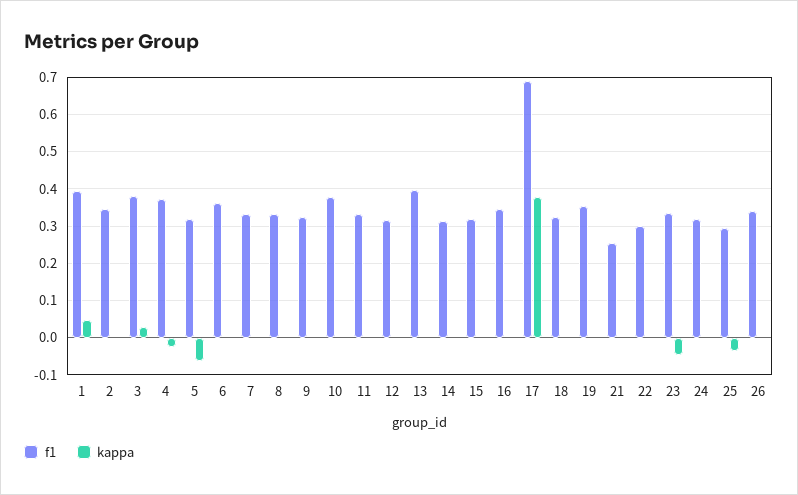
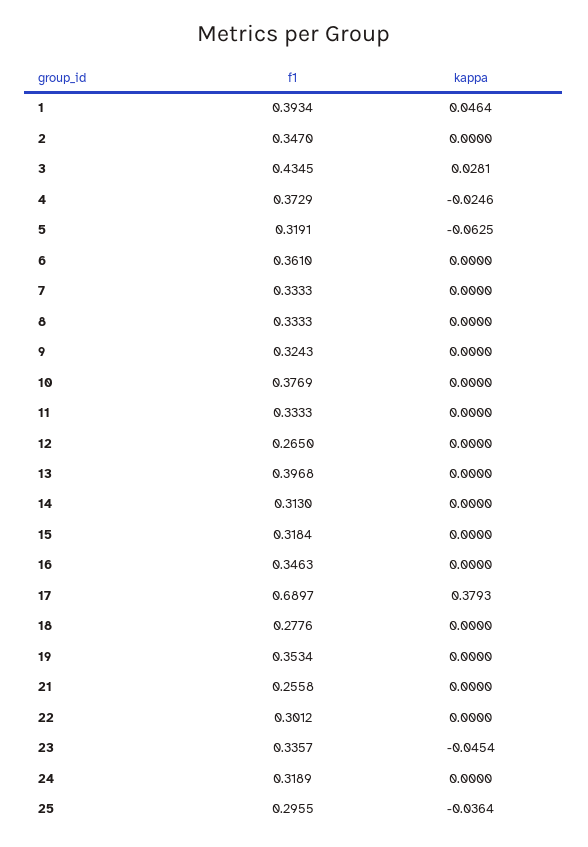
  {
    "f1": {
      "1": 0.3934,
      "2": 0.347,
-     "3": 0.38,
+     "3": 0.4345,
      "4": 0.3729,
      "5": 0.3191,
      "6": 0.361,
      "7": 0.3333,
      "8": 0.3333,
      "9": 0.3243,
      "10": 0.3769,
      "11": 0.3333,
-     "12": 0.32,
+     "12": 0.265,
      "13": 0.3968,
      "14": 0.313,
      "15": 0.3184,
      "16": 0.3463,
      "17": 0.6897,
-     "18": 0.32,
+     "18": 0.2776,
      "19": 0.3534,
      "21": 0.2558,
      "22": 0.3012,
      "23": 0.3357,
      "24": 0.3189,
-     "25": 0.2955,
+     "25": 0.2955
-     "26": 0.34
    },
    "kappa": {
      "1": 0.0464,
      "2": 0,
      "3": 0.0281,
      "4": -0.0246,
      "5": -0.0625,
      "6": 0,
      "7": 0,
      "8": 0,
      "9": 0,
      "10": 0,
      "11": 0,
      "12": 0,
      "13": 0,
      "14": 0,
      "15": 0,
      "16": 0,
      "17": 0.3793,
      "18": 0,
      "19": 0,
      "21": 0,
      "22": 0,
      "23": -0.0454,
      "24": 0,
-     "25": -0.0364,
+     "25": -0.0364
-     "26": 0
    }
  }

